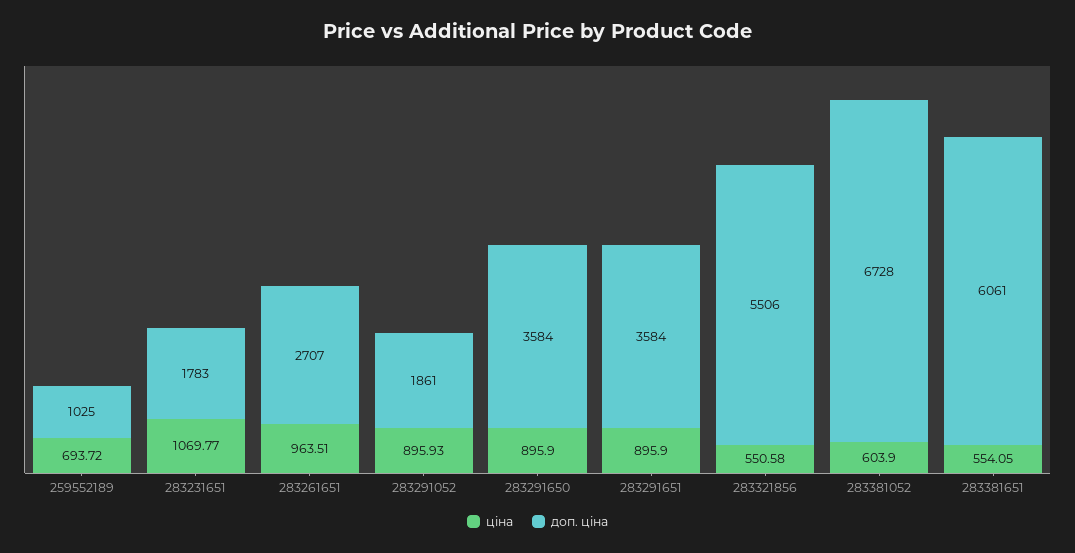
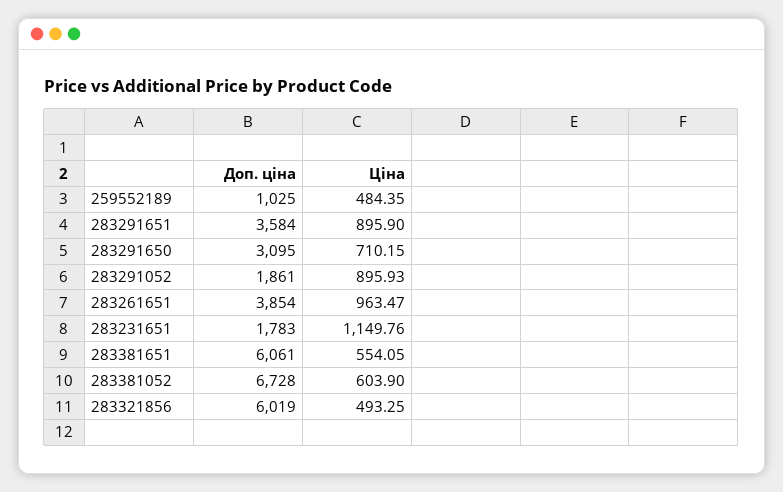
  {
    "ціна": {
-     "259552189": 693.72,
+     "259552189": 484.35,
-     "283231651": 1069.77,
+     "283231651": 1149.76,
-     "283261651": 963.51,
+     "283261651": 963.47,
      "283291052": 895.93,
-     "283291650": 895.9,
+     "283291650": 710.15,
      "283291651": 895.9,
-     "283321856": 550.58,
+     "283321856": 493.25,
      "283381052": 603.9,
      "283381651": 554.05
    },
    "доп. ціна": {
      "259552189": 1025,
      "283231651": 1783,
-     "283261651": 2707,
+     "283261651": 3854,
      "283291052": 1861,
-     "283291650": 3584,
+     "283291650": 3095,
      "283291651": 3584,
-     "283321856": 5506,
+     "283321856": 6019,
      "283381052": 6728,
      "283381651": 6061
    }
  }

